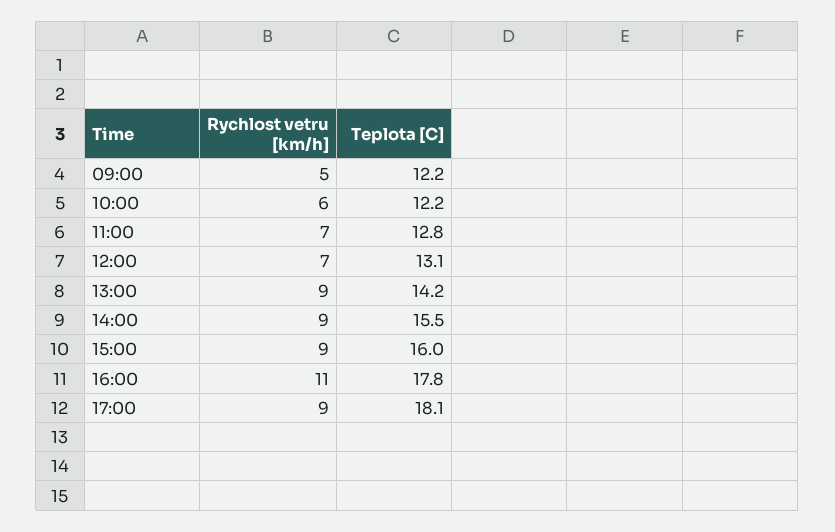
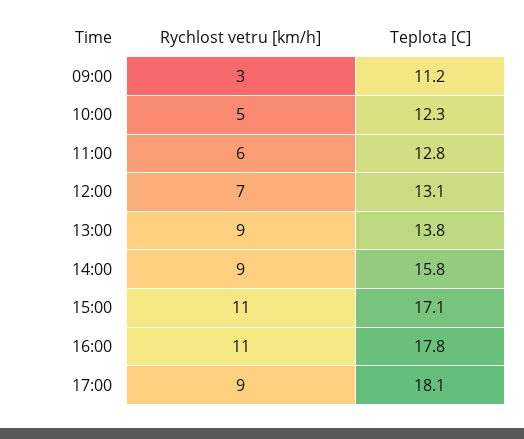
  {
    "Rychlost vetru [km/h]": {
-     "09:00": 5,
+     "09:00": 3,
-     "10:00": 6,
+     "10:00": 5,
-     "11:00": 7,
+     "11:00": 6,
      "12:00": 7,
      "13:00": 9,
      "14:00": 9,
-     "15:00": 9,
+     "15:00": 11,
      "16:00": 11,
      "17:00": 9
    },
    "Teplota [C]": {
-     "09:00": 12.2,
+     "09:00": 11.2,
-     "10:00": 12.2,
+     "10:00": 12.3,
      "11:00": 12.8,
      "12:00": 13.1,
-     "13:00": 14.2,
+     "13:00": 13.8,
-     "14:00": 15.5,
+     "14:00": 15.8,
-     "15:00": 16,
+     "15:00": 17.1,
      "16:00": 17.8,
      "17:00": 18.1
    }
  }

